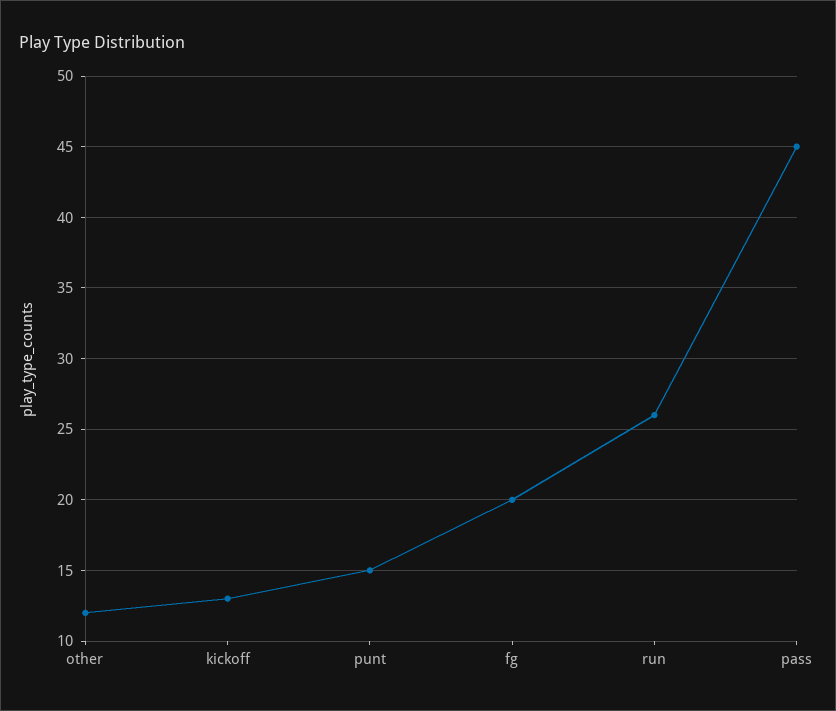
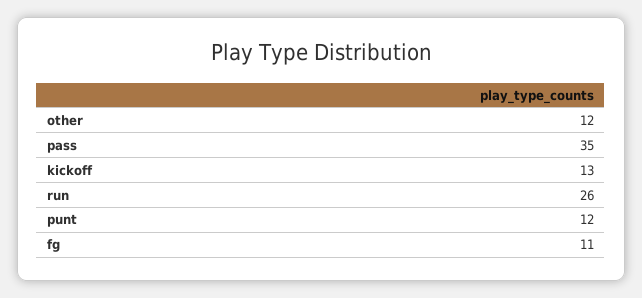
  {
    "other": 12,
    "kickoff": 13,
-   "punt": 15,
+   "punt": 12,
-   "fg": 20,
+   "fg": 11,
    "run": 26,
-   "pass": 45
+   "pass": 35
  }

